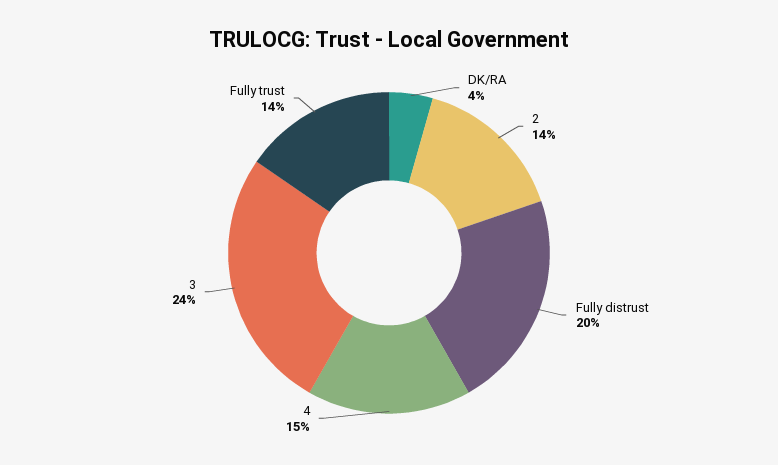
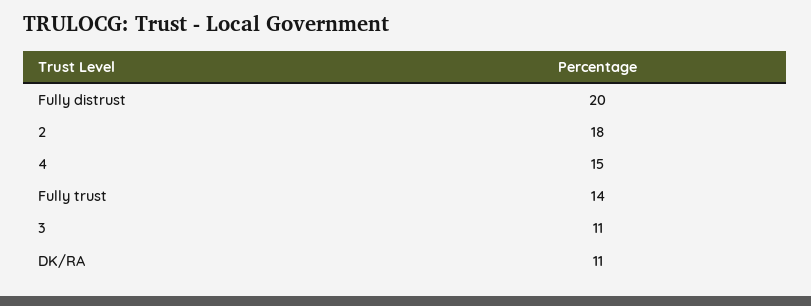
  {
-   "DK/RA": 4,
+   "DK/RA": 11,
-   "2": 14,
+   "2": 18,
    "Fully distrust": 20,
    "4": 15,
-   "3": 24,
+   "3": 11,
    "Fully trust": 14
  }

